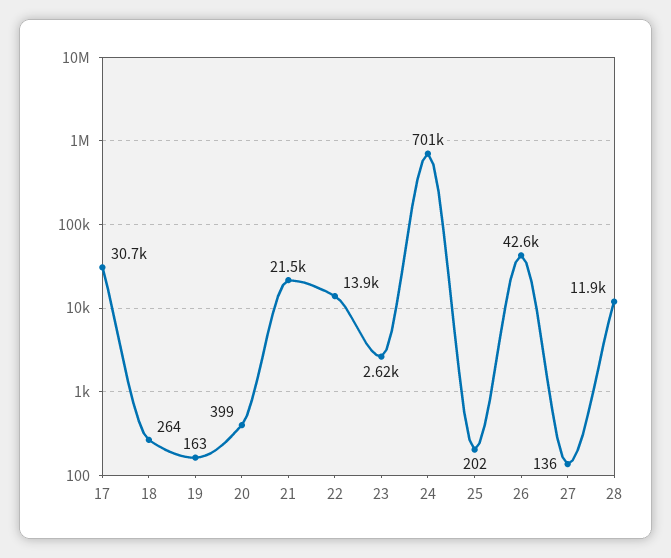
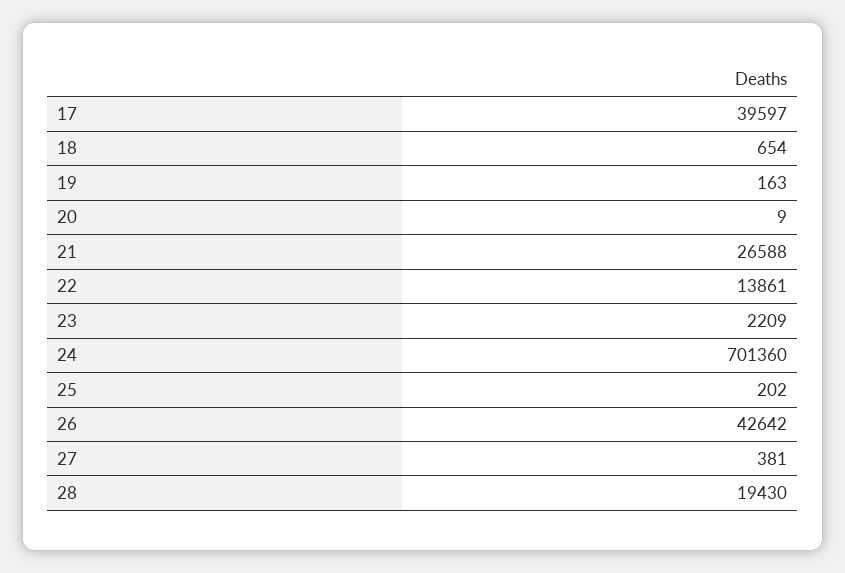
  {
-   "17": 30700,
+   "17": 39597,
-   "18": 264,
+   "18": 654,
    "19": 163,
-   "20": 399,
+   "20": 9,
-   "21": 21500,
+   "21": 26588,
    "22": 13861,
-   "23": 2620,
+   "23": 2209,
    "24": 701360,
    "25": 202,
    "26": 42642,
-   "27": 136,
+   "27": 381,
-   "28": 11900
+   "28": 19430
  }

